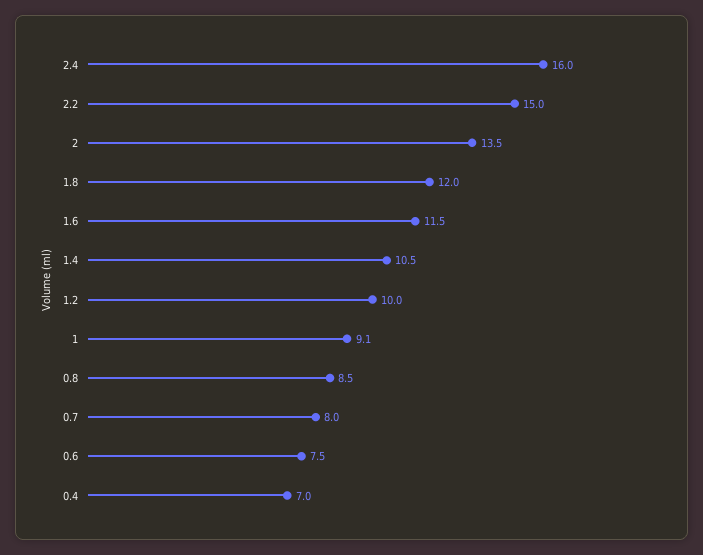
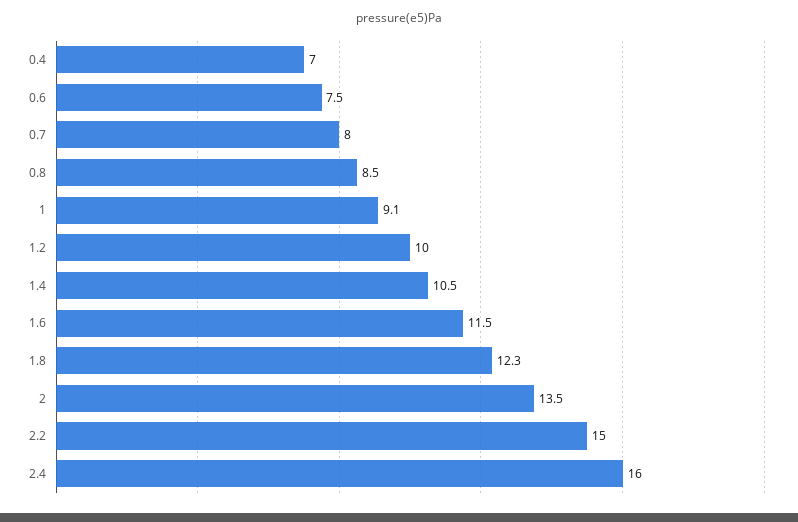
  {
    "2.4": 16,
    "2.2": 15,
    "2": 13.5,
-   "1.8": 12,
+   "1.8": 12.3,
    "1.6": 11.5,
    "1.4": 10.5,
    "1.2": 10,
    "1": 9.1,
    "0.8": 8.5,
    "0.7": 8,
    "0.6": 7.5,
    "0.4": 7
  }

